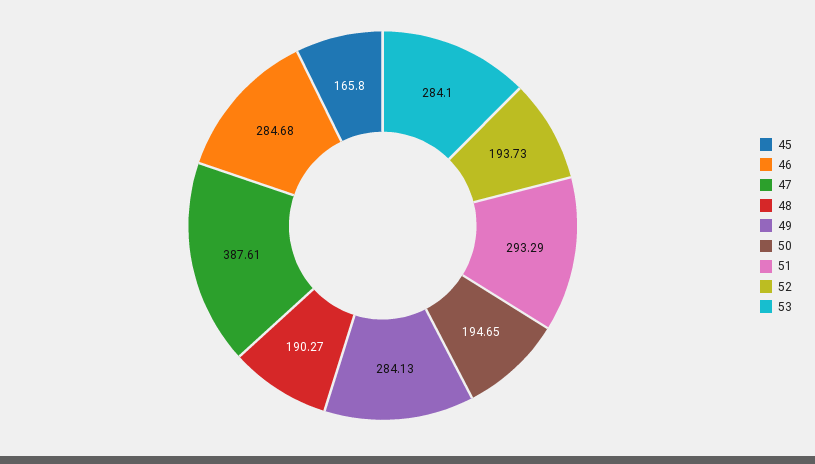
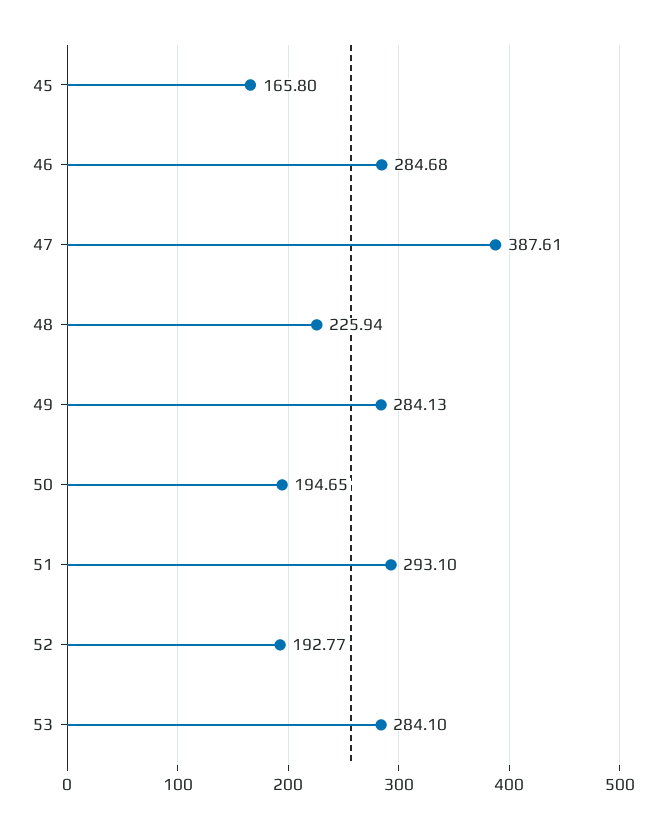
  {
    "45": 165.8,
    "46": 284.68,
    "47": 387.61,
-   "48": 190.27,
+   "48": 225.94,
    "49": 284.13,
    "50": 194.65,
-   "51": 293.29,
+   "51": 293.1,
-   "52": 193.73,
+   "52": 192.77,
    "53": 284.1
  }

